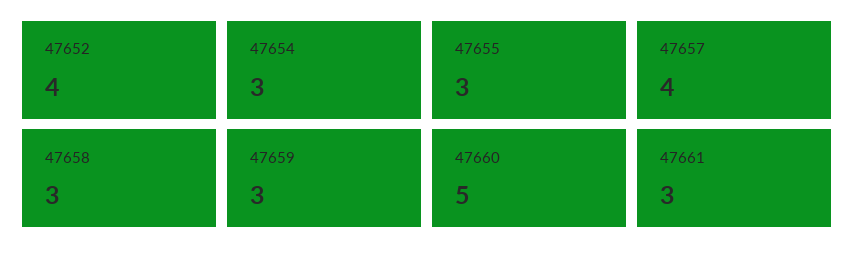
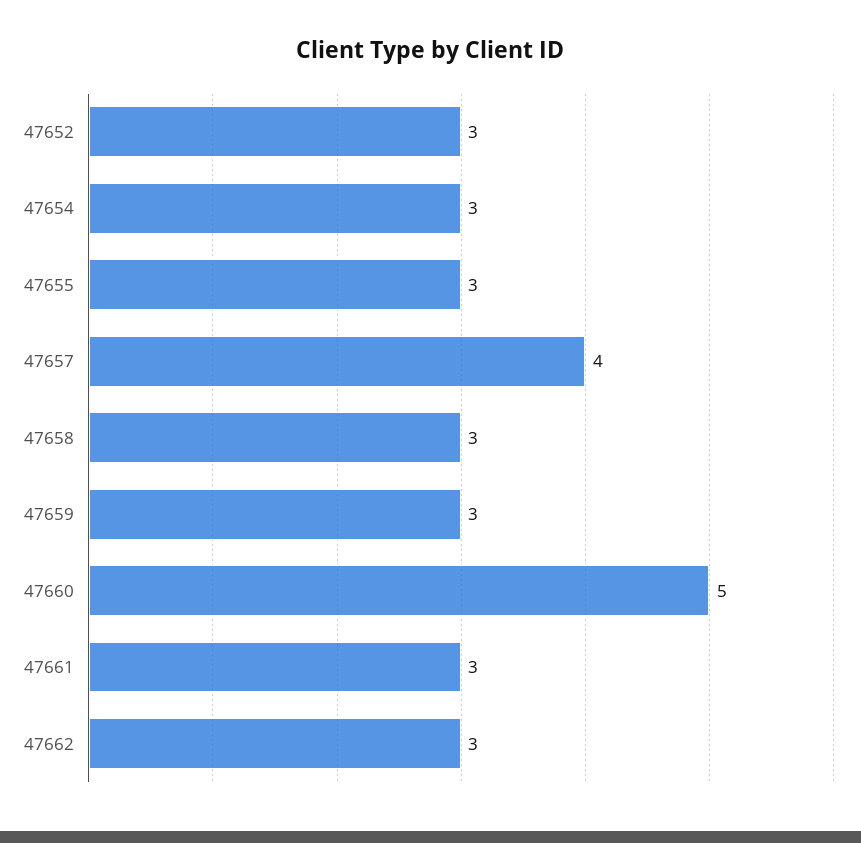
  {
-   "47652": 4,
+   "47652": 3,
    "47654": 3,
    "47655": 3,
    "47657": 4,
    "47658": 3,
    "47659": 3,
    "47660": 5,
-   "47661": 3
+   "47661": 3,
+   "47662": 3
  }

